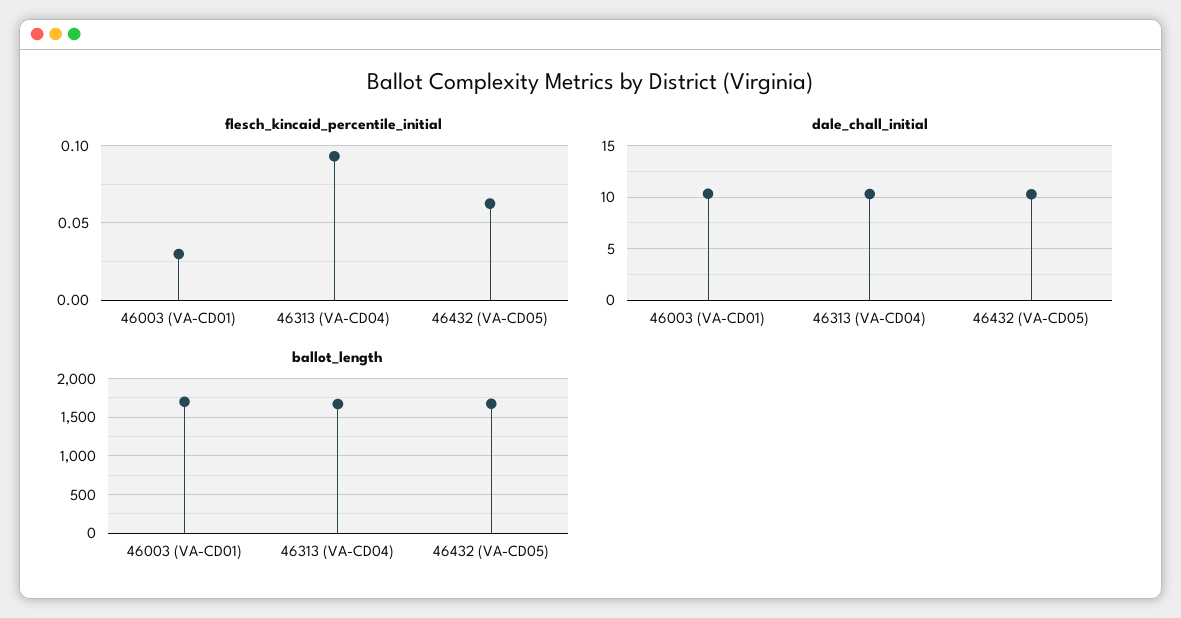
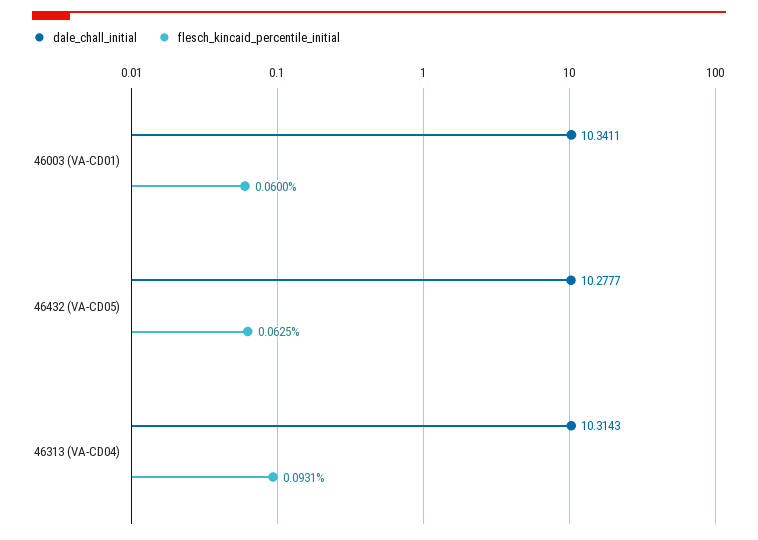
  {
    "flesch_kincaid_percentile_initial": {
-     "46003 (VA-CD01)": 0.03,
+     "46003 (VA-CD01)": 0.06,
      "46313 (VA-CD04)": 0.0931,
      "46432 (VA-CD05)": 0.0625
    },
    "dale_chall_initial": {
      "46003 (VA-CD01)": 10.3411,
      "46313 (VA-CD04)": 10.3143,
      "46432 (VA-CD05)": 10.2777
-   },
+   }
-   "ballot_length": {
-     "46003 (VA-CD01)": 1700,
-     "46313 (VA-CD04)": 1700,
-     "46432 (VA-CD05)": 1700
-   }
  }

